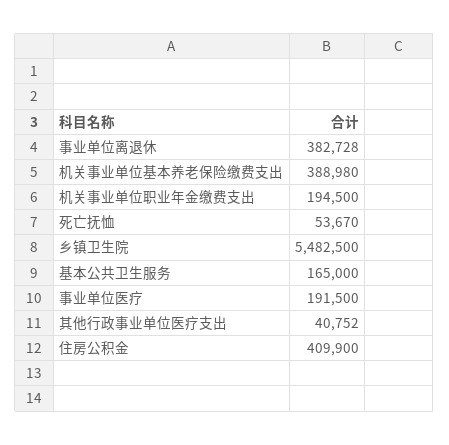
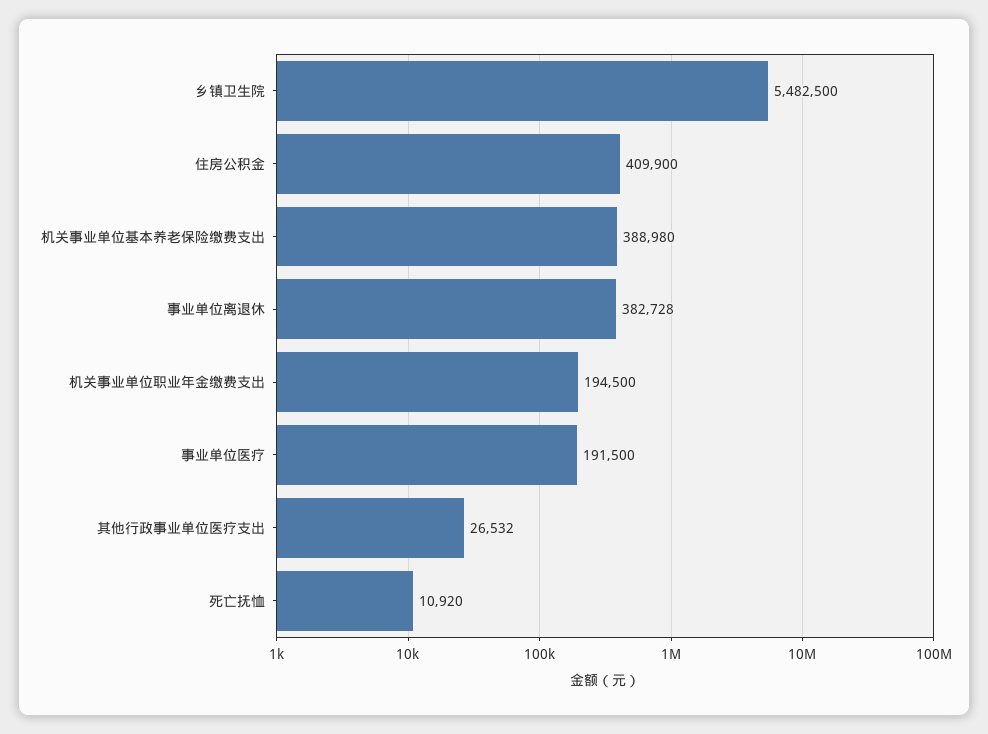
  {
    "事业单位离退休": 382728,
    "机关事业单位基本养老保险缴费支出": 388980,
    "机关事业单位职业年金缴费支出": 194500,
-   "死亡抚恤": 53670,
+   "死亡抚恤": 10920,
    "乡镇卫生院": 5482500,
-   "基本公共卫生服务": 165000,
    "事业单位医疗": 191500,
-   "其他行政事业单位医疗支出": 40752,
+   "其他行政事业单位医疗支出": 26532,
    "住房公积金": 409900
  }

